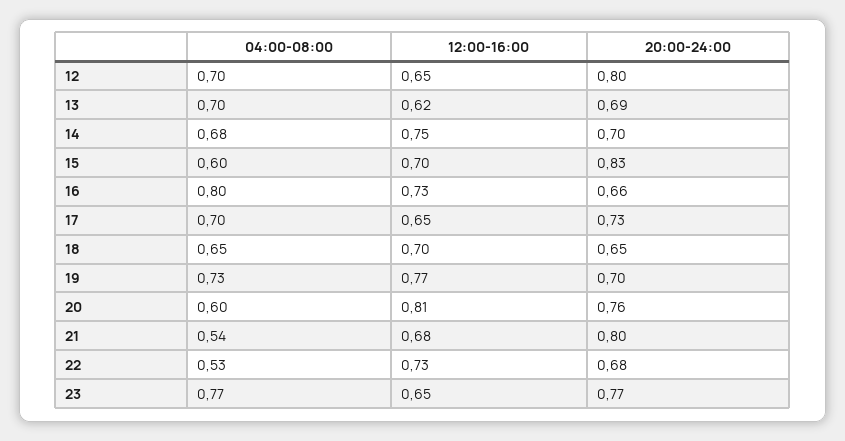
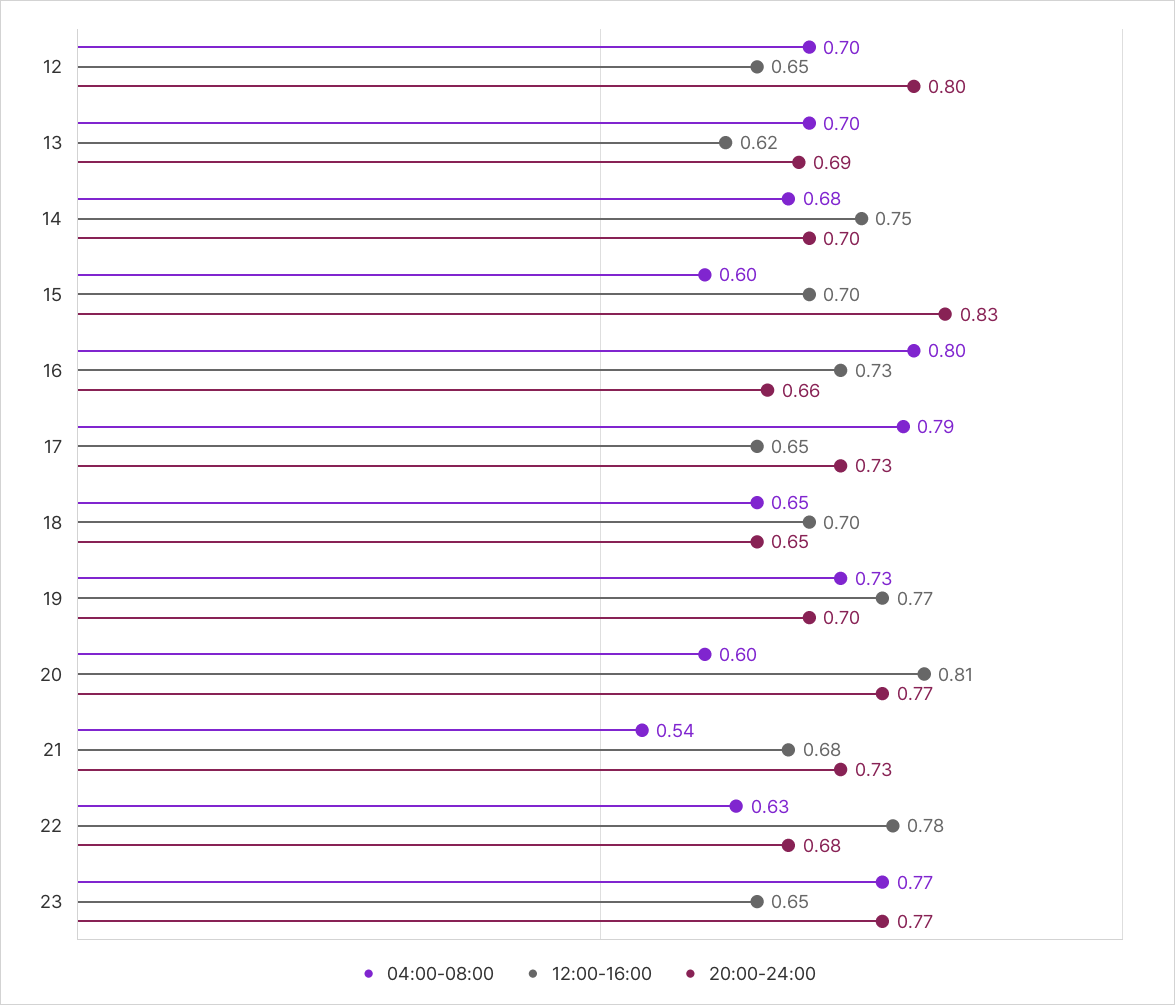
  {
    "04:00-08:00": {
      "12": 0.7,
      "13": 0.7,
      "14": 0.68,
      "15": 0.6,
      "16": 0.8,
-     "17": 0.7,
+     "17": 0.79,
      "18": 0.65,
      "19": 0.73,
      "20": 0.6,
      "21": 0.54,
-     "22": 0.53,
+     "22": 0.63,
      "23": 0.77
    },
    "12:00-16:00": {
      "12": 0.65,
      "13": 0.62,
      "14": 0.75,
      "15": 0.7,
      "16": 0.73,
      "17": 0.65,
      "18": 0.7,
      "19": 0.77,
      "20": 0.81,
      "21": 0.68,
-     "22": 0.73,
+     "22": 0.78,
      "23": 0.65
    },
    "20:00-24:00": {
      "12": 0.8,
      "13": 0.69,
      "14": 0.7,
      "15": 0.83,
      "16": 0.66,
      "17": 0.73,
      "18": 0.65,
      "19": 0.7,
-     "20": 0.76,
+     "20": 0.77,
-     "21": 0.8,
+     "21": 0.73,
      "22": 0.68,
      "23": 0.77
    }
  }

